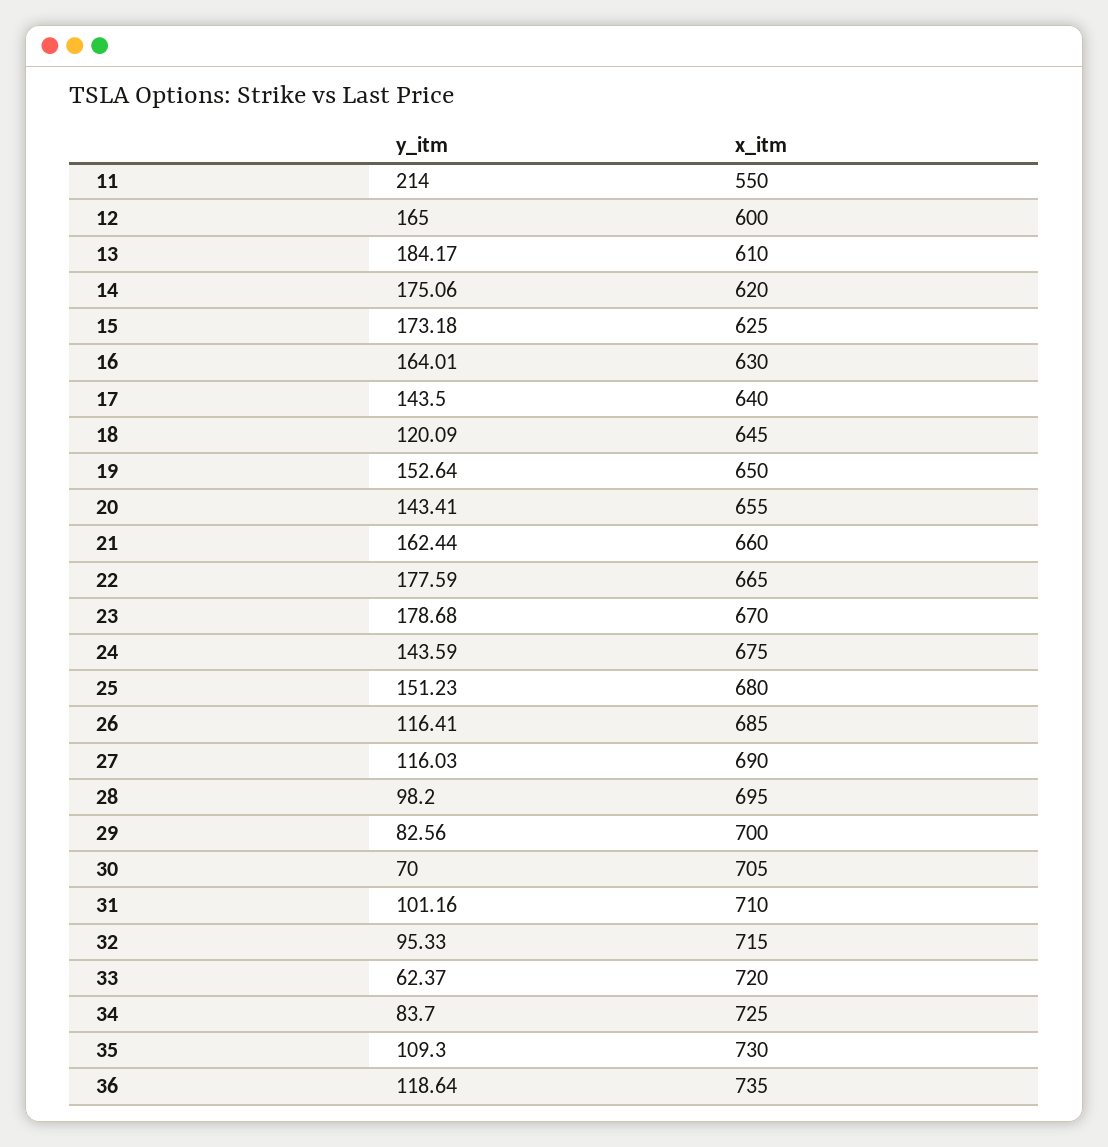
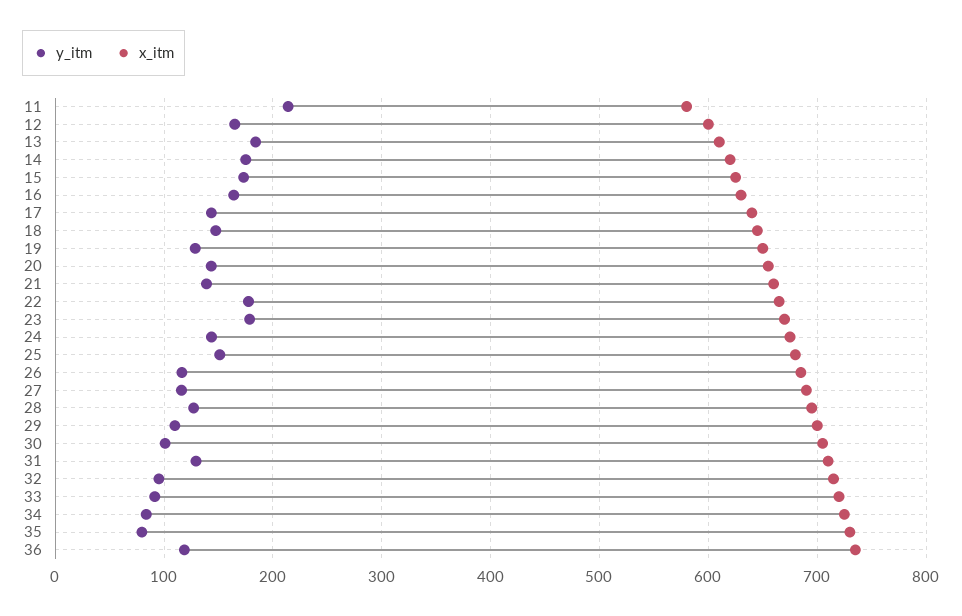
  {
    "y_itm": {
      "11": 214,
      "12": 165,
      "13": 184.17,
      "14": 175.06,
      "15": 173.18,
      "16": 164.01,
      "17": 143.5,
-     "18": 120.09,
+     "18": 150,
-     "19": 152.64,
+     "19": 130,
      "20": 143.41,
-     "21": 162.44,
+     "21": 140,
      "22": 177.59,
      "23": 178.68,
      "24": 143.59,
      "25": 151.23,
      "26": 116.41,
      "27": 116.03,
-     "28": 98.2,
+     "28": 130,
-     "29": 82.56,
+     "29": 110,
-     "30": 70,
+     "30": 100,
-     "31": 101.16,
+     "31": 130,
      "32": 95.33,
-     "33": 62.37,
+     "33": 90,
      "34": 83.7,
-     "35": 109.3,
+     "35": 80,
      "36": 118.64
    },
    "x_itm": {
-     "11": 550,
+     "11": 580,
      "12": 600,
      "13": 610,
      "14": 620,
      "15": 625,
      "16": 630,
      "17": 640,
      "18": 645,
      "19": 650,
      "20": 655,
      "21": 660,
      "22": 665,
      "23": 670,
      "24": 675,
      "25": 680,
      "26": 685,
      "27": 690,
      "28": 695,
      "29": 700,
      "30": 705,
      "31": 710,
      "32": 715,
      "33": 720,
      "34": 725,
      "35": 730,
      "36": 735
    }
  }

